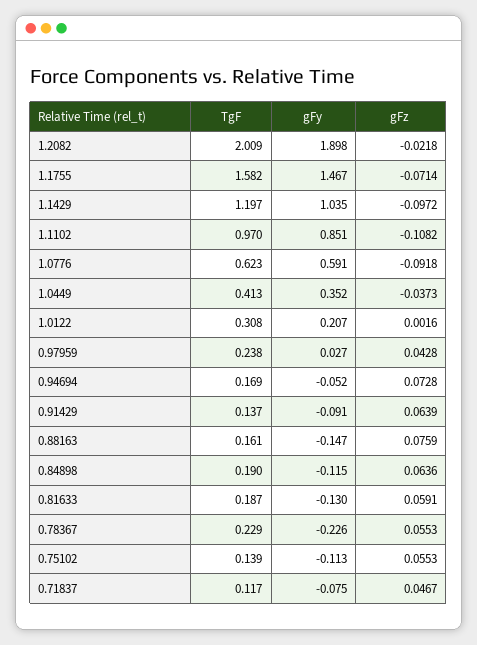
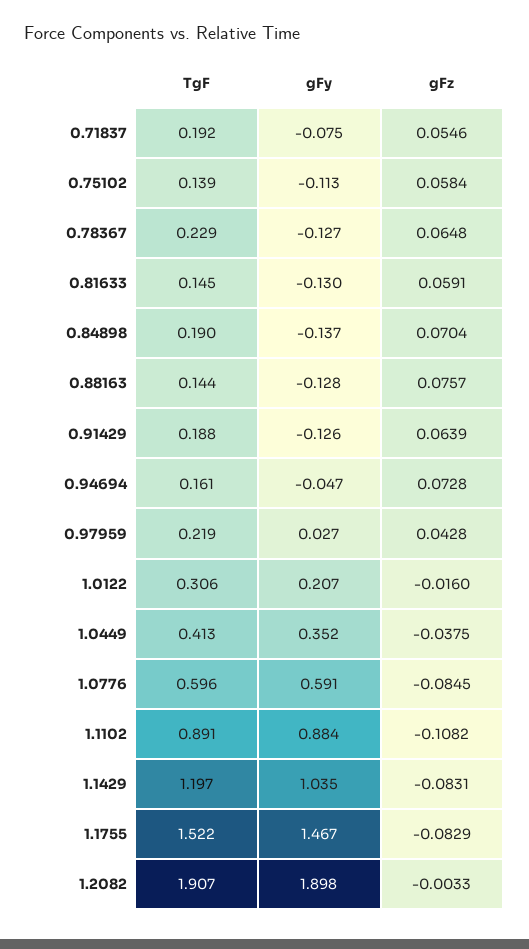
  {
    "TgF": {
-     "1.2082": 2.009,
+     "1.2082": 1.907,
-     "1.1755": 1.582,
+     "1.1755": 1.522,
      "1.1429": 1.197,
-     "1.1102": 0.97,
+     "1.1102": 0.891,
-     "1.0776": 0.623,
+     "1.0776": 0.596,
      "1.0449": 0.413,
-     "1.0122": 0.308,
+     "1.0122": 0.306,
-     "0.97959": 0.238,
+     "0.97959": 0.219,
-     "0.94694": 0.169,
+     "0.94694": 0.161,
-     "0.91429": 0.137,
+     "0.91429": 0.188,
-     "0.88163": 0.161,
+     "0.88163": 0.144,
      "0.84898": 0.19,
-     "0.81633": 0.187,
+     "0.81633": 0.145,
      "0.78367": 0.229,
      "0.75102": 0.139,
-     "0.71837": 0.117
+     "0.71837": 0.192
    },
    "gFy": {
      "1.2082": 1.898,
      "1.1755": 1.467,
      "1.1429": 1.035,
-     "1.1102": 0.851,
+     "1.1102": 0.884,
      "1.0776": 0.591,
      "1.0449": 0.352,
      "1.0122": 0.207,
      "0.97959": 0.027,
-     "0.94694": -0.052,
+     "0.94694": -0.047,
-     "0.91429": -0.091,
+     "0.91429": -0.126,
-     "0.88163": -0.147,
+     "0.88163": -0.128,
-     "0.84898": -0.115,
+     "0.84898": -0.137,
      "0.81633": -0.13,
-     "0.78367": -0.226,
+     "0.78367": -0.127,
      "0.75102": -0.113,
      "0.71837": -0.075
    },
    "gFz": {
-     "1.2082": -0.0218,
+     "1.2082": -0.0033,
-     "1.1755": -0.0714,
+     "1.1755": -0.0829,
-     "1.1429": -0.0972,
+     "1.1429": -0.0831,
      "1.1102": -0.1082,
-     "1.0776": -0.0918,
+     "1.0776": -0.0845,
-     "1.0449": -0.0373,
+     "1.0449": -0.0375,
-     "1.0122": 0.0016,
+     "1.0122": -0.016,
      "0.97959": 0.0428,
      "0.94694": 0.0728,
      "0.91429": 0.0639,
-     "0.88163": 0.0759,
+     "0.88163": 0.0757,
-     "0.84898": 0.0636,
+     "0.84898": 0.0704,
      "0.81633": 0.0591,
-     "0.78367": 0.0553,
+     "0.78367": 0.0648,
-     "0.75102": 0.0553,
+     "0.75102": 0.0584,
-     "0.71837": 0.0467
+     "0.71837": 0.0546
    }
  }

